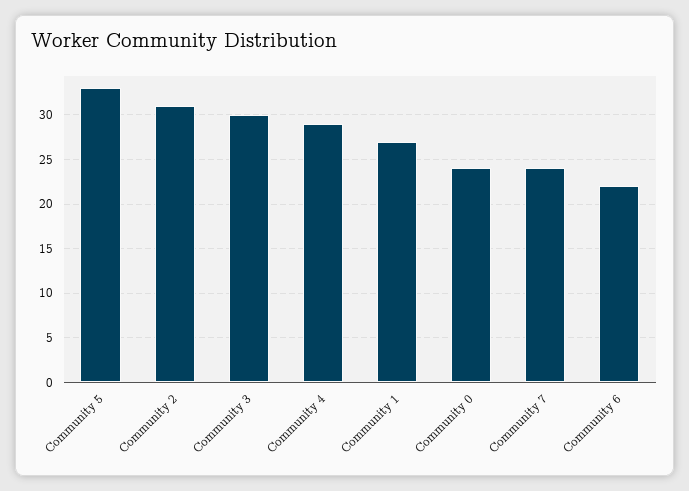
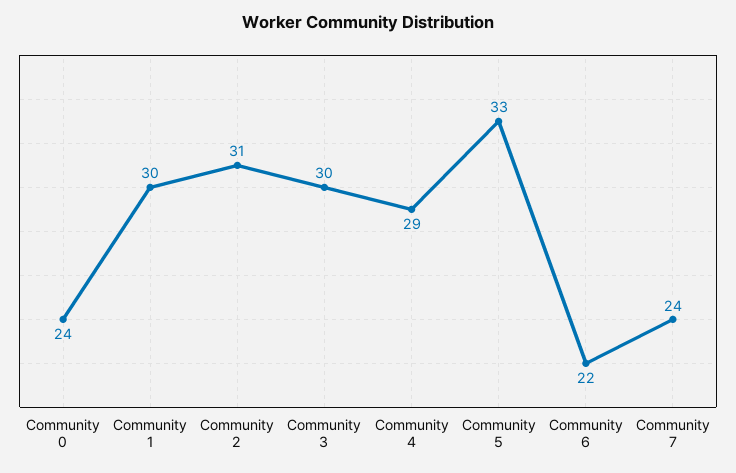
  {
    "Community 5": 33,
    "Community 2": 31,
    "Community 3": 30,
    "Community 4": 29,
-   "Community 1": 27,
+   "Community 1": 30,
    "Community 0": 24,
    "Community 7": 24,
    "Community 6": 22
  }

